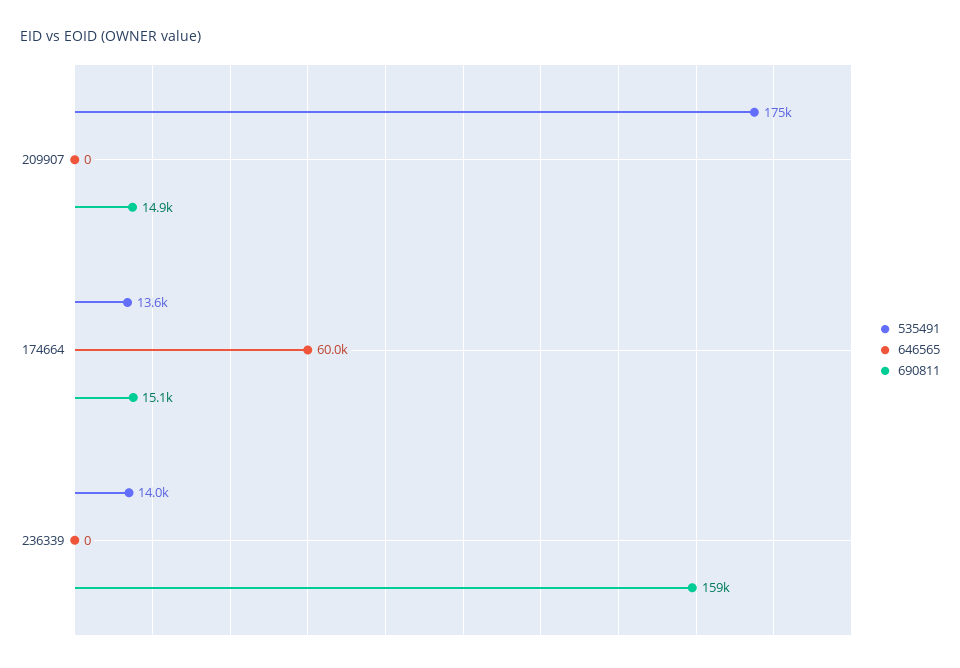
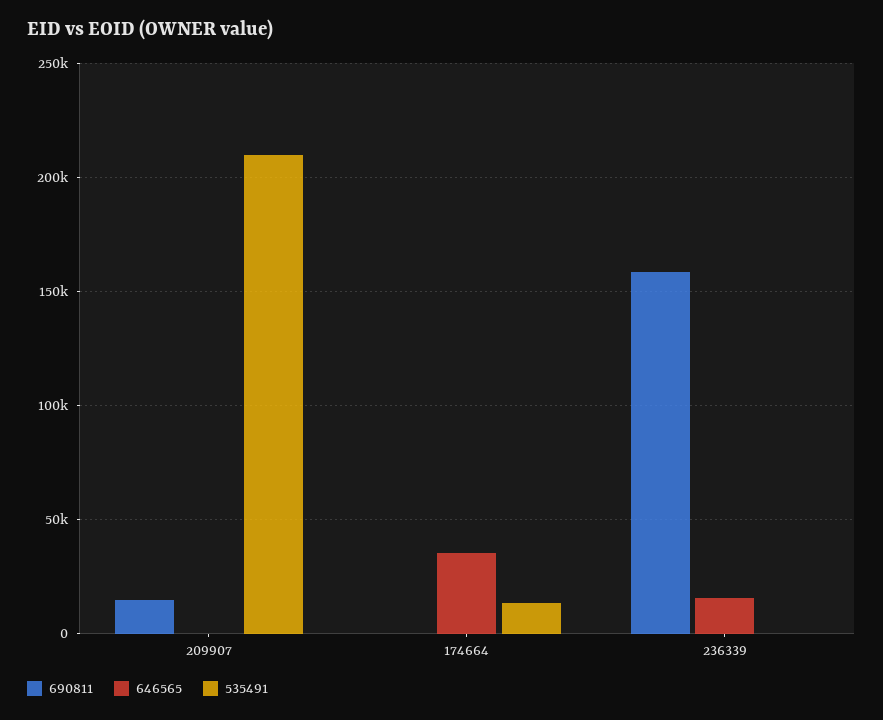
  {
    "535491": {
-     "209907": 175000,
+     "209907": 210000,
      "174664": 13600,
-     "236339": 14000
+     "236339": 0
    },
    "646565": {
      "209907": 0,
-     "174664": 60000,
+     "174664": 35000,
-     "236339": 0
+     "236339": 15000
    },
    "690811": {
      "209907": 14900,
-     "174664": 15100,
+     "174664": 0,
      "236339": 159000
    }
  }

